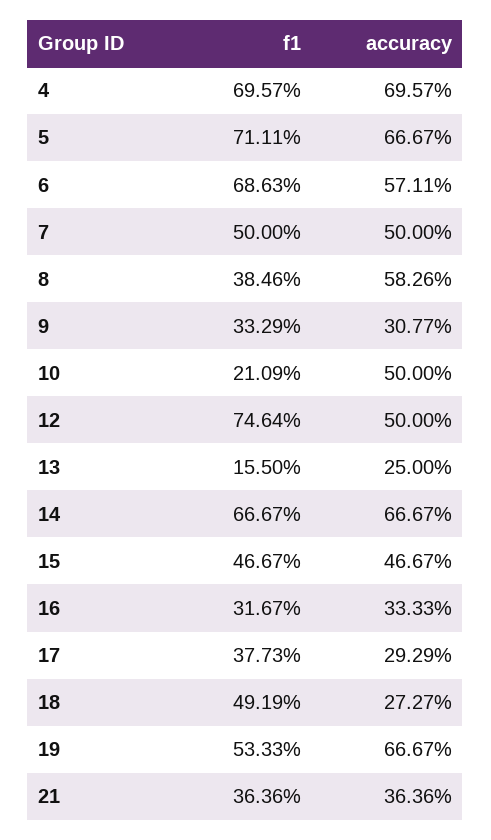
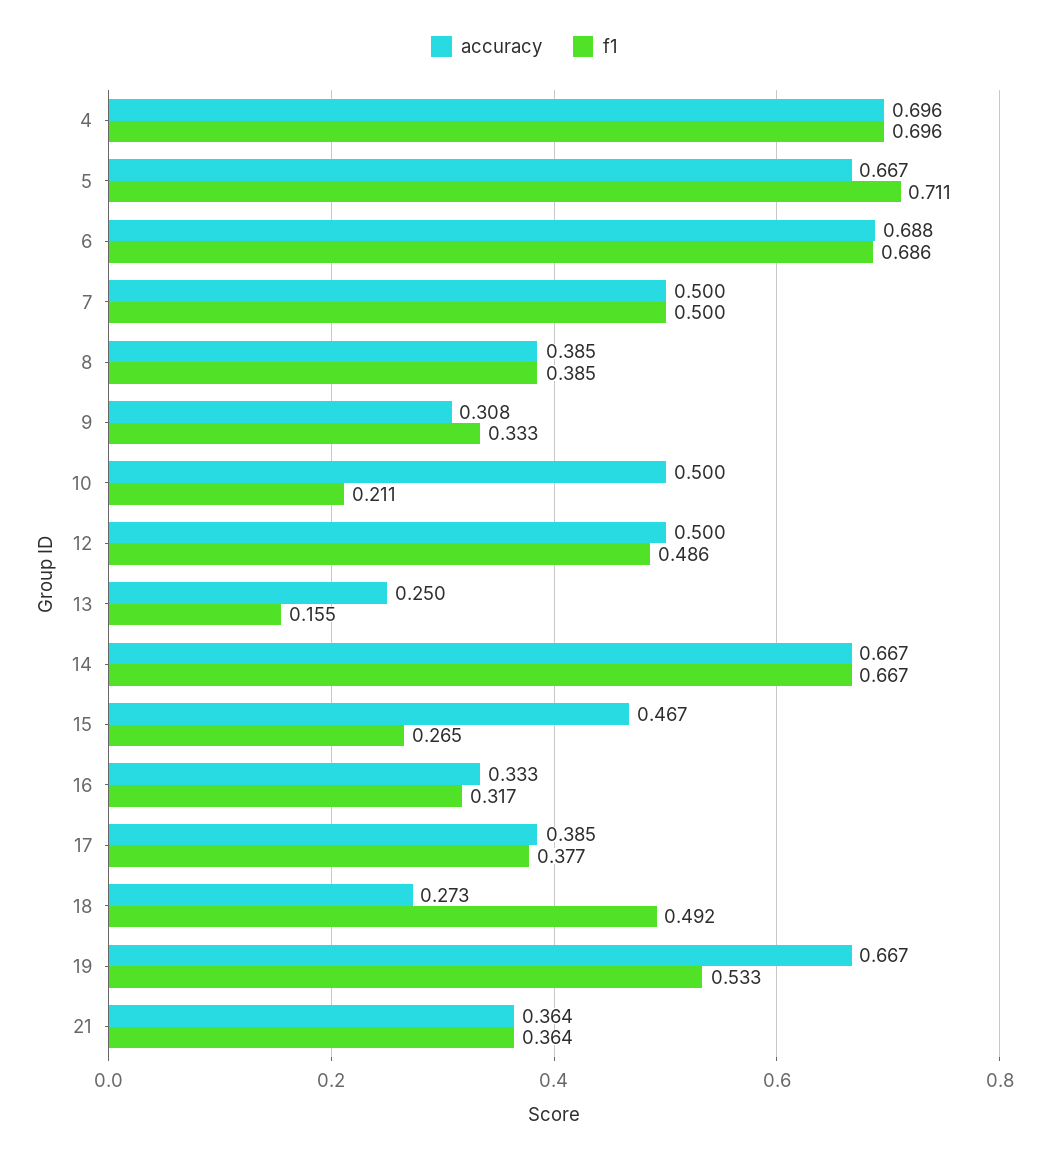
  {
    "f1": {
      "4": 0.6957,
      "5": 0.7111,
      "6": 0.6863,
      "7": 0.5,
      "8": 0.3846,
      "9": 0.3329,
      "10": 0.2109,
-     "12": 0.7464,
+     "12": 0.486,
      "13": 0.155,
      "14": 0.6667,
-     "15": 0.4667,
+     "15": 0.265,
      "16": 0.3167,
      "17": 0.3773,
      "18": 0.4919,
      "19": 0.5333,
      "21": 0.3636
    },
    "accuracy": {
      "4": 0.6957,
      "5": 0.6667,
-     "6": 0.5711,
+     "6": 0.688,
      "7": 0.5,
-     "8": 0.5826,
+     "8": 0.385,
      "9": 0.3077,
      "10": 0.5,
      "12": 0.5,
      "13": 0.25,
      "14": 0.6667,
      "15": 0.4667,
      "16": 0.3333,
-     "17": 0.2929,
+     "17": 0.385,
      "18": 0.2727,
      "19": 0.6667,
      "21": 0.3636
    }
  }

